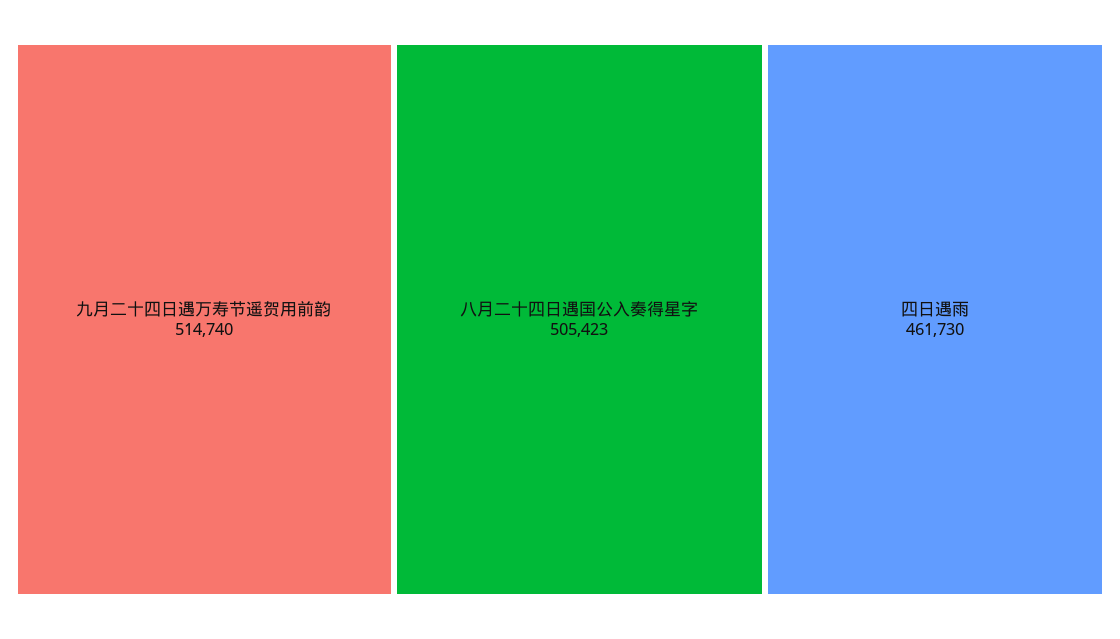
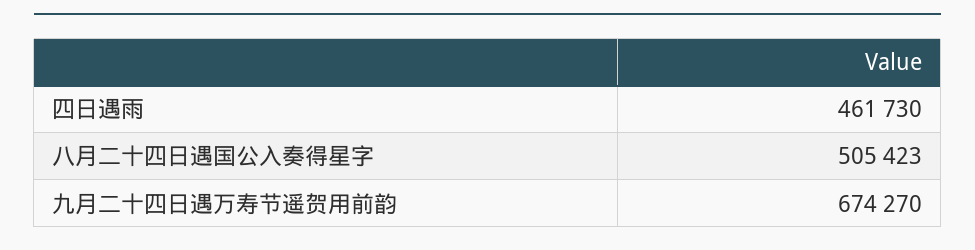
  {
-   "九月二十四日遇万寿节遥贺用前韵": 514740,
+   "九月二十四日遇万寿节遥贺用前韵": 674270,
    "八月二十四日遇国公入奏得星字": 505423,
    "四日遇雨": 461730
  }

